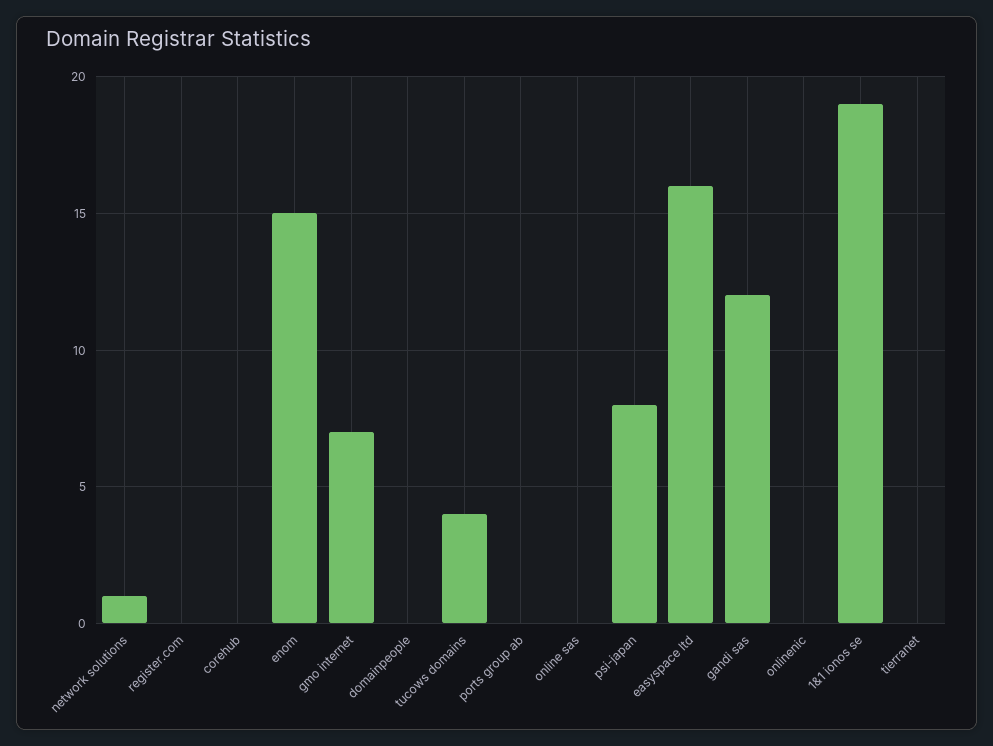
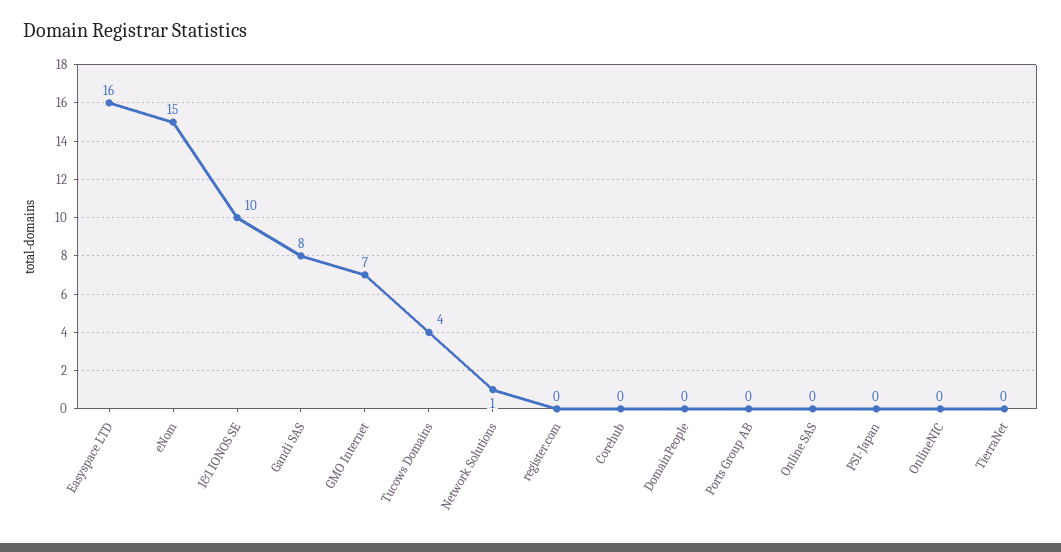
  {
    "network solutions": 1,
    "register.com": 0,
    "corehub": 0,
    "enom": 15,
    "gmo internet": 7,
    "domainpeople": 0,
    "tucows domains": 4,
    "ports group ab": 0,
    "online sas": 0,
-   "psi-japan": 8,
+   "psi-japan": 0,
    "easyspace ltd": 16,
-   "gandi sas": 12,
+   "gandi sas": 8,
    "onlinenic": 0,
-   "1&1 ionos se": 19,
+   "1&1 ionos se": 10,
    "tierranet": 0
  }

